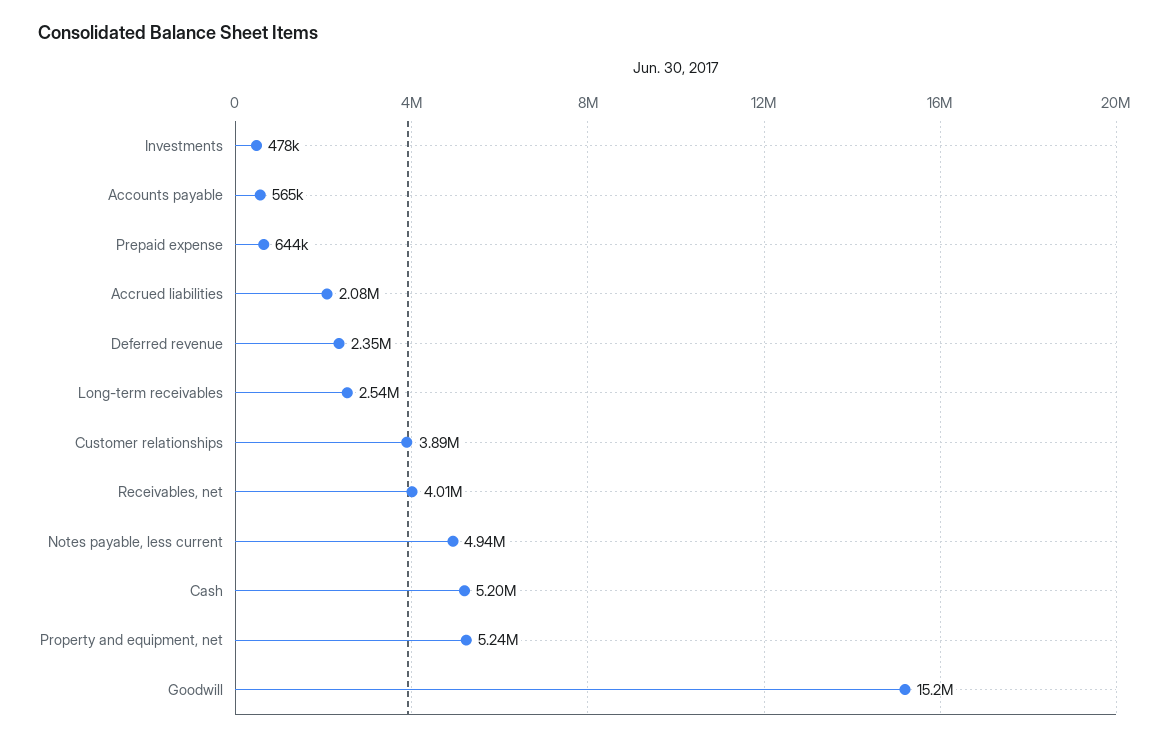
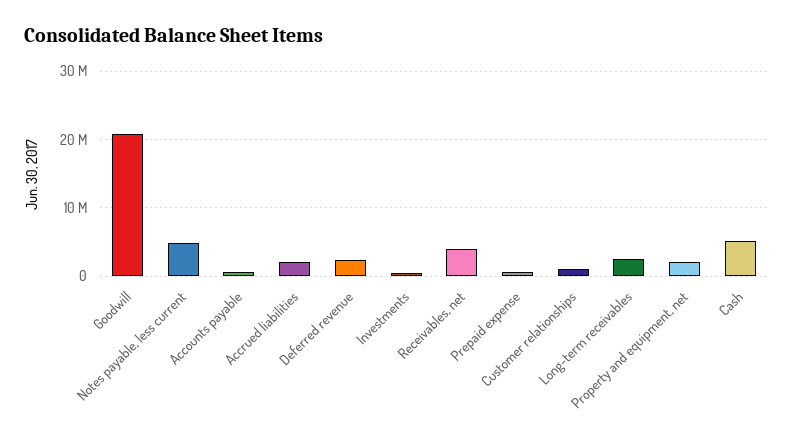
  {
    "Investments": 478000,
    "Accounts payable": 565000,
    "Prepaid expense": 644000,
    "Accrued liabilities": 2080000,
    "Deferred revenue": 2350000,
    "Long-term receivables": 2540000,
-   "Customer relationships": 3890000,
+   "Customer relationships": 1000000,
    "Receivables, net": 4010000,
    "Notes payable, less current": 4940000,
    "Cash": 5200000,
-   "Property and equipment, net": 5240000,
+   "Property and equipment, net": 2000000,
-   "Goodwill": 15200000
+   "Goodwill": 21000000
  }

